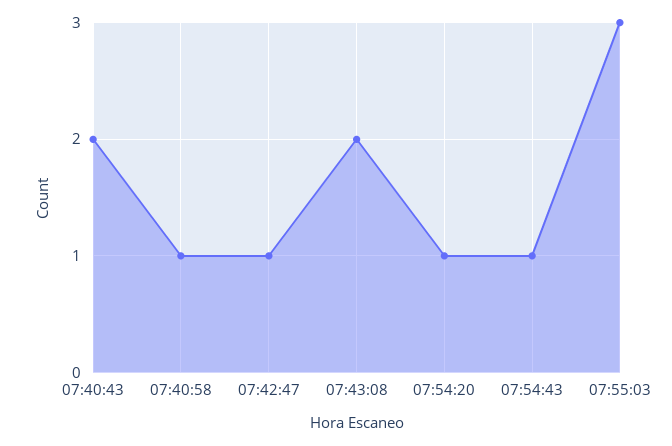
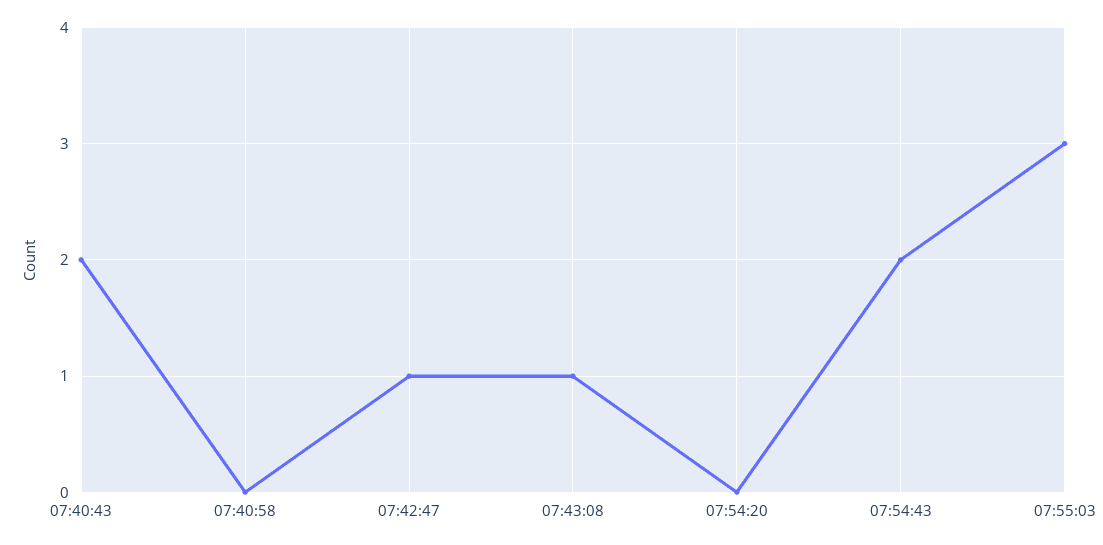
  {
    "07:40:43": 2,
-   "07:40:58": 1,
+   "07:40:58": 0,
    "07:42:47": 1,
-   "07:43:08": 2,
+   "07:43:08": 1,
-   "07:54:20": 1,
+   "07:54:20": 0,
-   "07:54:43": 1,
+   "07:54:43": 2,
    "07:55:03": 3
  }

